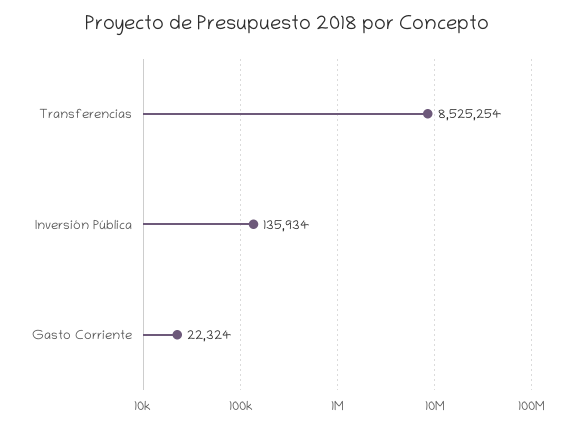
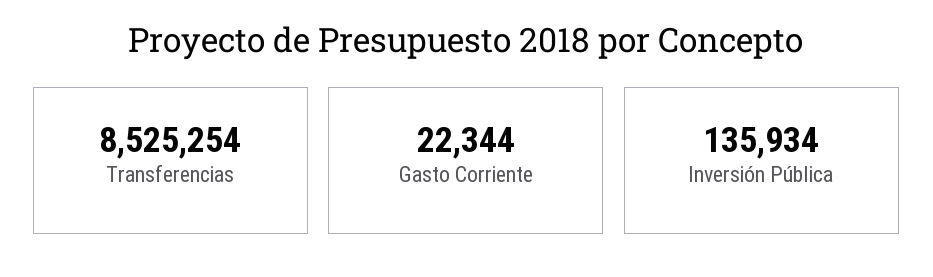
  {
    "Transferencias": 8525254,
    "Inversión Pública": 135934,
-   "Gasto Corriente": 22324
+   "Gasto Corriente": 22344
  }

